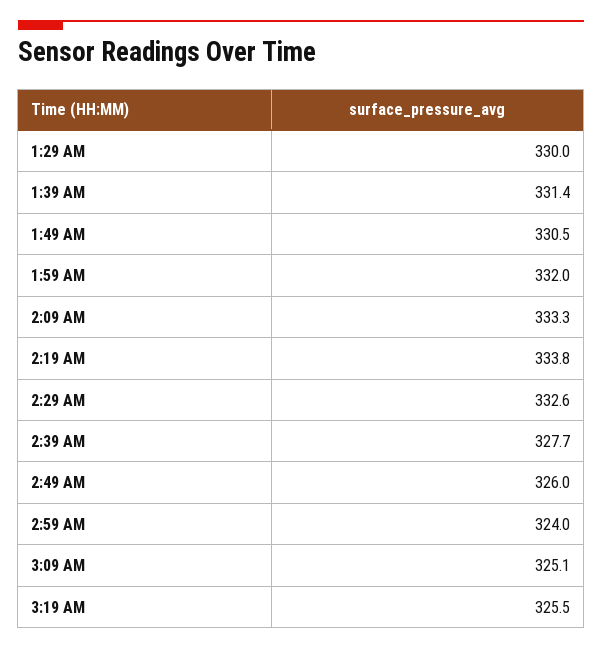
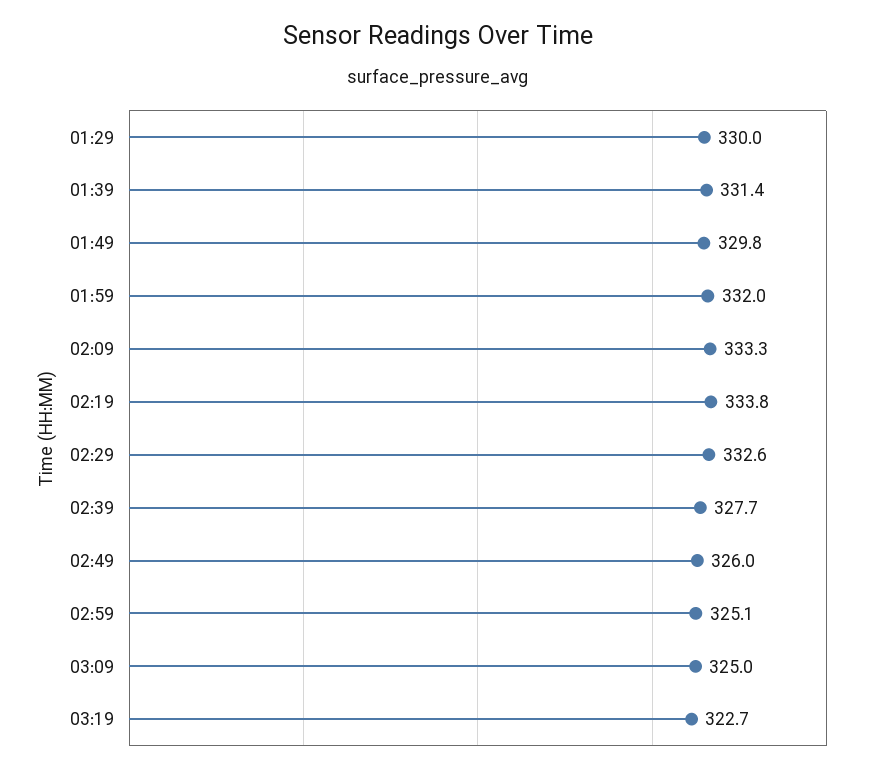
  {
    "1:29 AM": 330,
    "1:39 AM": 331.4,
-   "1:49 AM": 330.5,
+   "1:49 AM": 329.8,
    "1:59 AM": 332,
    "2:09 AM": 333.3,
    "2:19 AM": 333.8,
    "2:29 AM": 332.6,
    "2:39 AM": 327.7,
    "2:49 AM": 326,
-   "2:59 AM": 324,
+   "2:59 AM": 325.1,
-   "3:09 AM": 325.1,
+   "3:09 AM": 325,
-   "3:19 AM": 325.5
+   "3:19 AM": 322.7
  }

